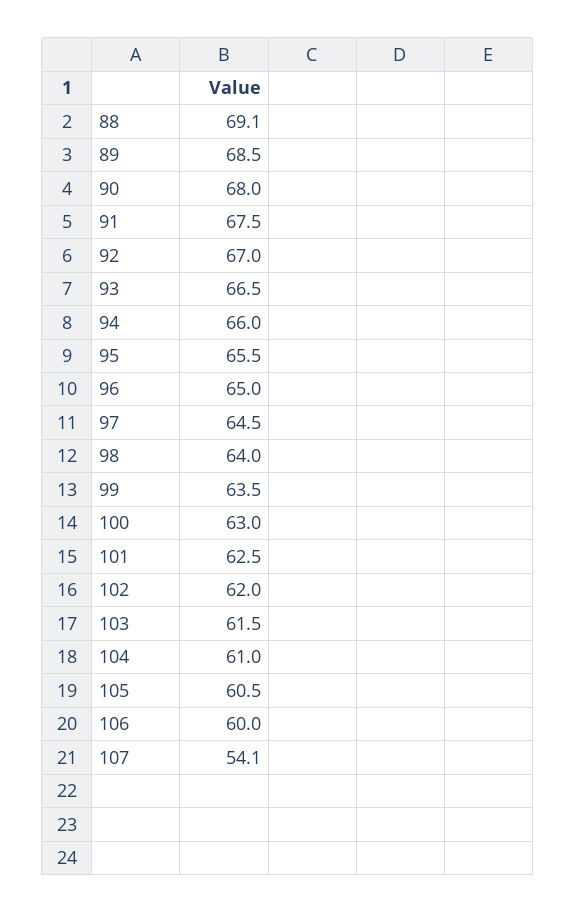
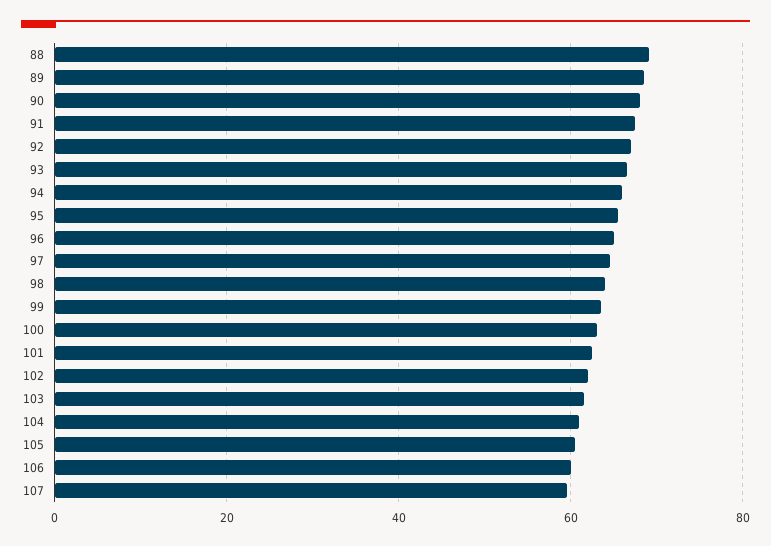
  {
    "88": 69.1,
    "89": 68.5,
    "90": 68,
    "91": 67.5,
    "92": 67,
    "93": 66.5,
    "94": 66,
    "95": 65.5,
    "96": 65,
    "97": 64.5,
    "98": 64,
    "99": 63.5,
    "100": 63,
    "101": 62.5,
    "102": 62,
    "103": 61.5,
    "104": 61,
    "105": 60.5,
    "106": 60,
-   "107": 54.1
+   "107": 60
  }

